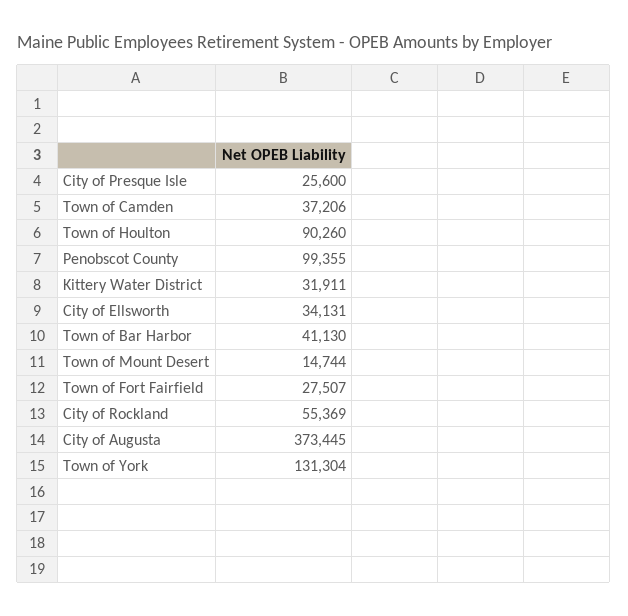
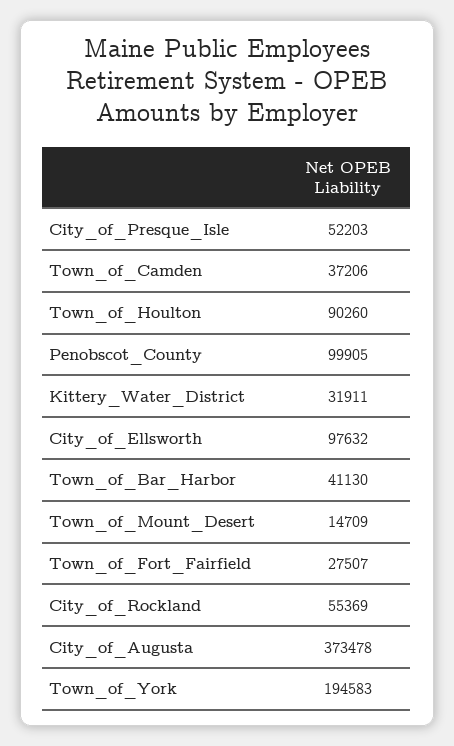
  {
-   "City of Presque Isle": 25600,
+   "City of Presque Isle": 52203,
    "Town of Camden": 37206,
    "Town of Houlton": 90260,
-   "Penobscot County": 99355,
+   "Penobscot County": 99905,
    "Kittery Water District": 31911,
-   "City of Ellsworth": 34131,
+   "City of Ellsworth": 97632,
    "Town of Bar Harbor": 41130,
-   "Town of Mount Desert": 14744,
+   "Town of Mount Desert": 14709,
    "Town of Fort Fairfield": 27507,
    "City of Rockland": 55369,
-   "City of Augusta": 373445,
+   "City of Augusta": 373478,
-   "Town of York": 131304
+   "Town of York": 194583
  }

